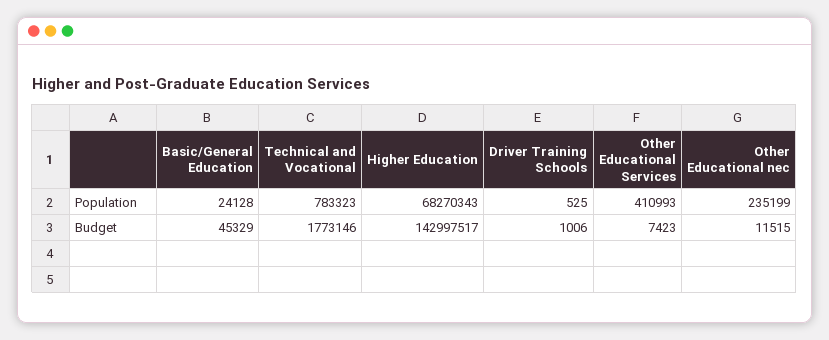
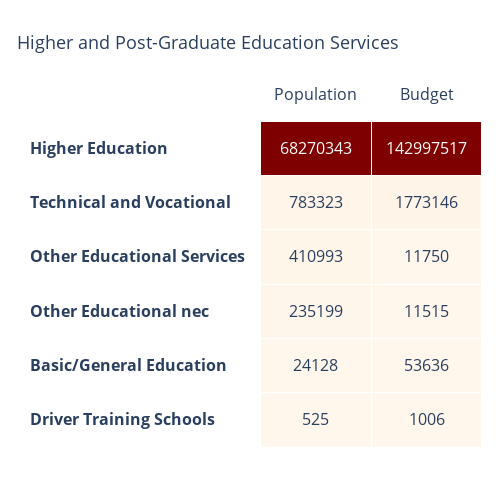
  {
    "Basic/General Education": {
      "Population": 24128,
-     "Budget": 45329
+     "Budget": 53636
    },
    "Technical and Vocational": {
      "Population": 783323,
      "Budget": 1773146
    },
    "Higher Education": {
      "Population": 68270343,
      "Budget": 142997517
    },
    "Driver Training Schools": {
      "Population": 525,
      "Budget": 1006
    },
    "Other Educational Services": {
      "Population": 410993,
-     "Budget": 7423
+     "Budget": 11750
    },
    "Other Educational nec": {
      "Population": 235199,
      "Budget": 11515
    }
  }

